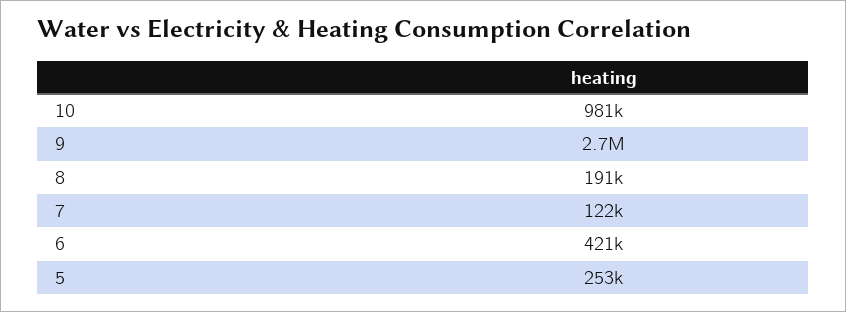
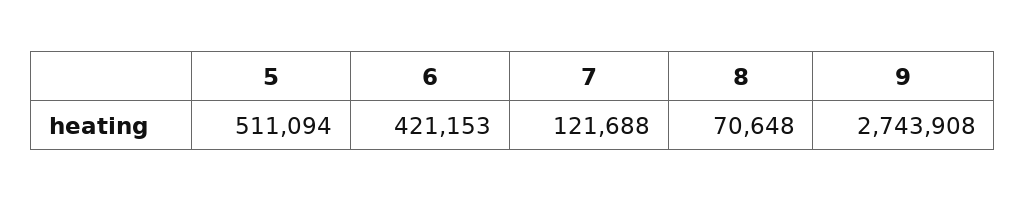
  {
-   "10": 981000,
    "9": 2743908,
-   "8": 191000,
+   "8": 70648,
    "7": 121688,
    "6": 421153,
-   "5": 253000
+   "5": 511094
  }

